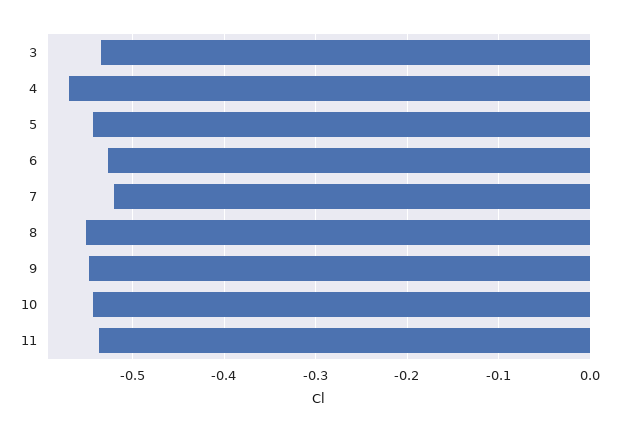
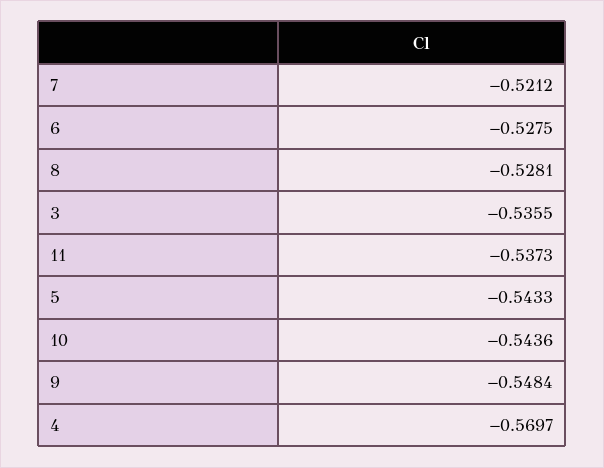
  {
    "3": -0.5355,
    "4": -0.5697,
    "5": -0.5433,
    "6": -0.5275,
    "7": -0.5212,
-   "8": -0.55,
+   "8": -0.5281,
    "9": -0.5484,
    "10": -0.5436,
    "11": -0.5373
  }

